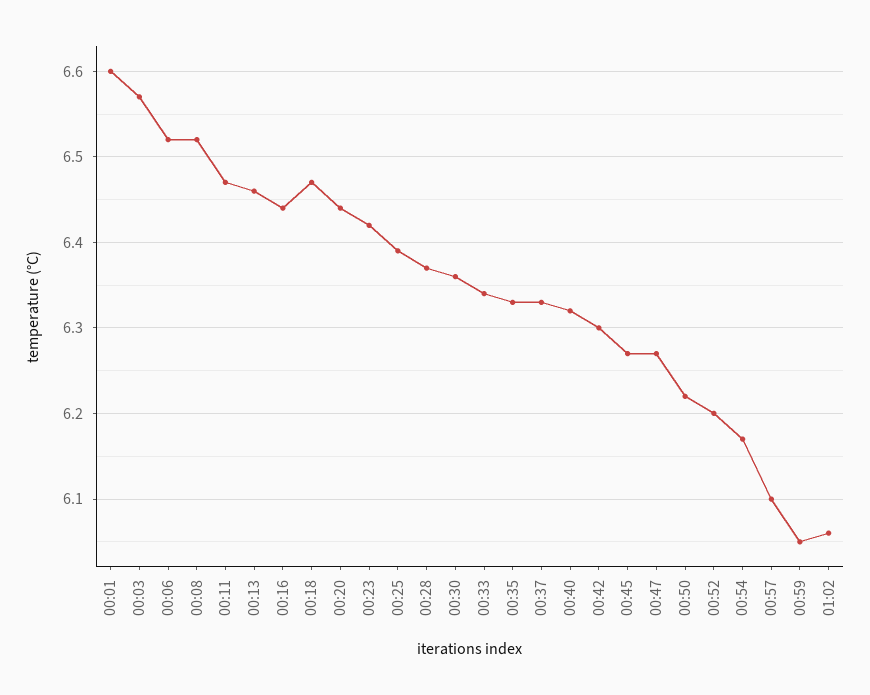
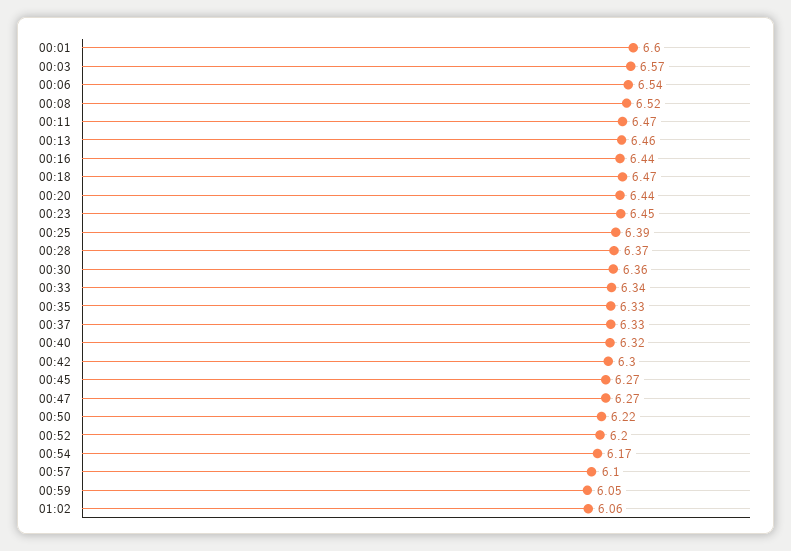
  {
    "00:01": 6.6,
    "00:03": 6.57,
-   "00:06": 6.52,
+   "00:06": 6.54,
    "00:08": 6.52,
    "00:11": 6.47,
    "00:13": 6.46,
    "00:16": 6.44,
    "00:18": 6.47,
    "00:20": 6.44,
-   "00:23": 6.42,
+   "00:23": 6.45,
    "00:25": 6.39,
    "00:28": 6.37,
    "00:30": 6.36,
    "00:33": 6.34,
    "00:35": 6.33,
    "00:37": 6.33,
    "00:40": 6.32,
    "00:42": 6.3,
    "00:45": 6.27,
    "00:47": 6.27,
    "00:50": 6.22,
    "00:52": 6.2,
    "00:54": 6.17,
    "00:57": 6.1,
    "00:59": 6.05,
    "01:02": 6.06
  }

